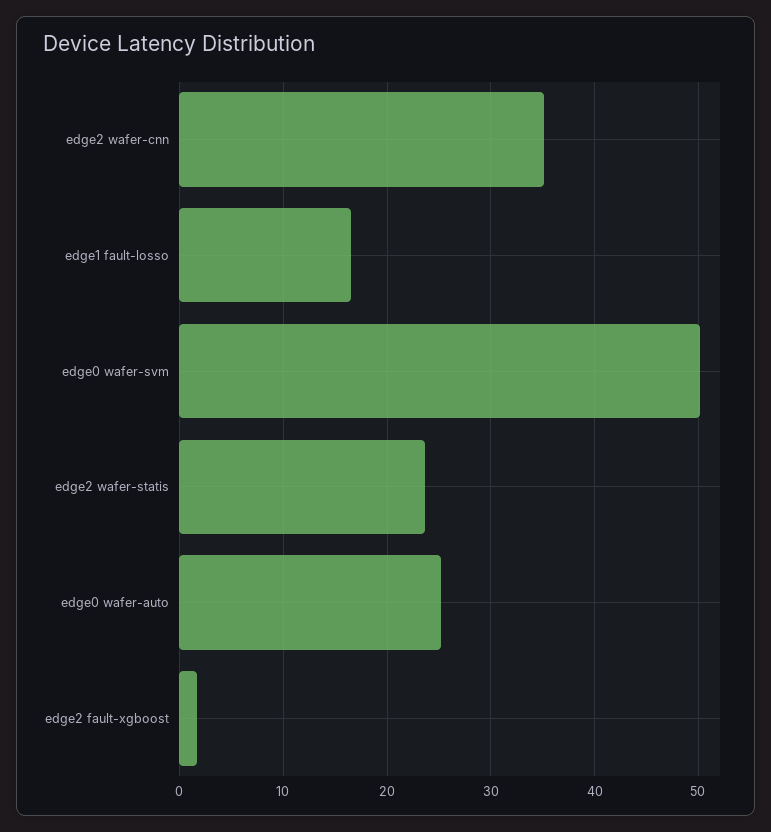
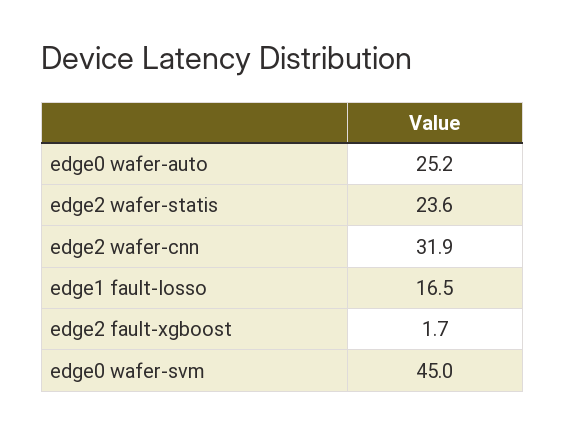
  {
-   "edge2 wafer-cnn": 35,
+   "edge2 wafer-cnn": 31.9,
    "edge1 fault-losso": 16.5,
-   "edge0 wafer-svm": 50,
+   "edge0 wafer-svm": 45,
    "edge2 wafer-statis": 23.6,
    "edge0 wafer-auto": 25.2,
    "edge2 fault-xgboost": 1.7
  }

